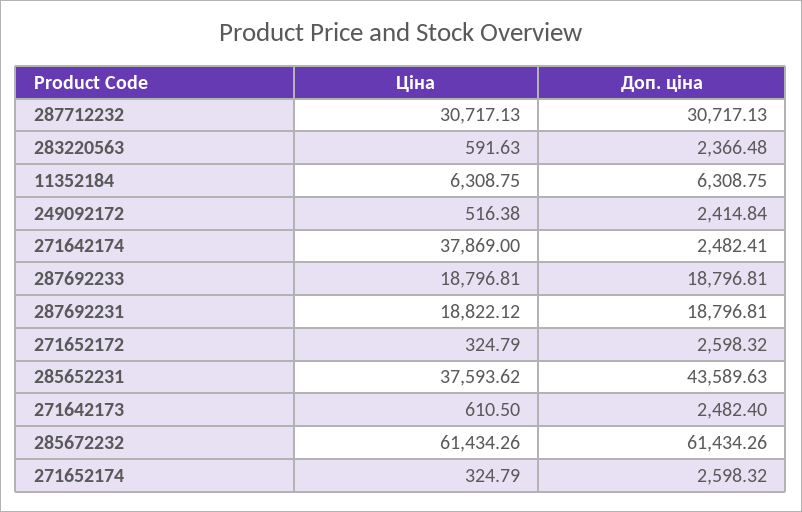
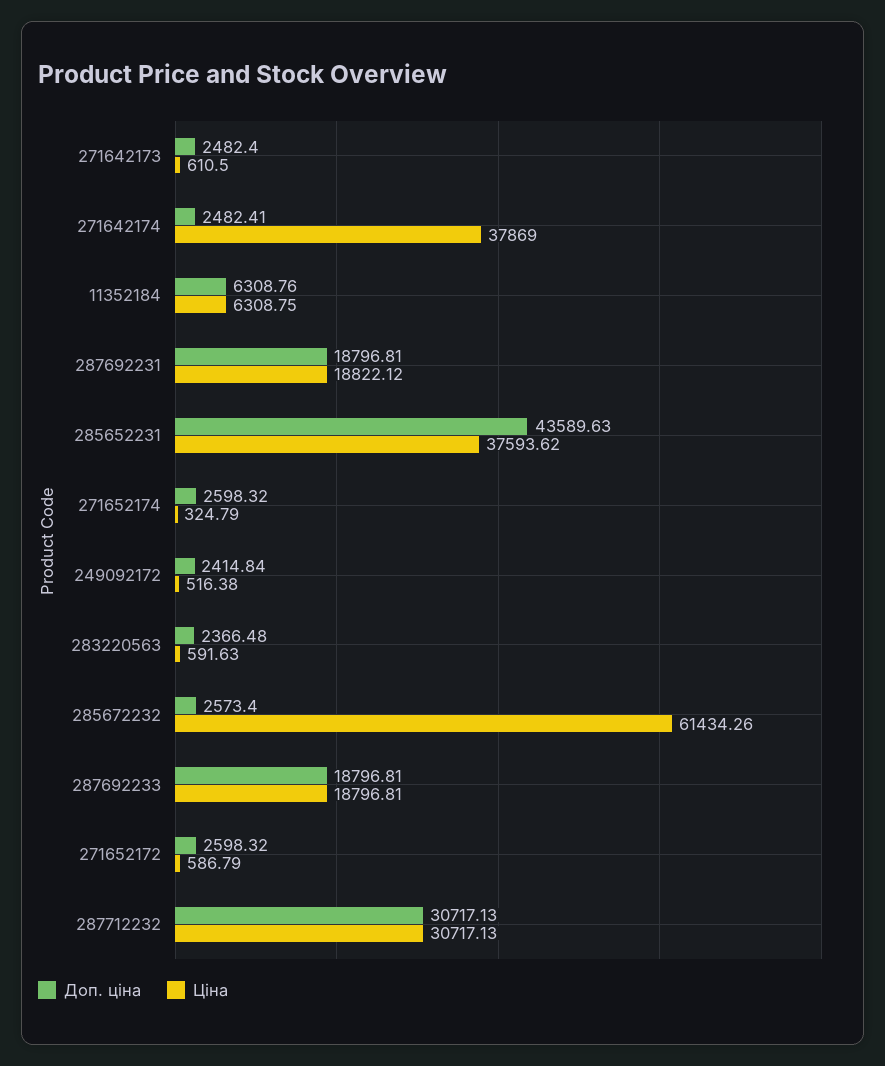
  {
    "Ціна": {
      "287712232": 30717.13,
      "283220563": 591.63,
      "11352184": 6308.75,
      "249092172": 516.38,
      "271642174": 37869,
      "287692233": 18796.81,
      "287692231": 18822.12,
-     "271652172": 324.79,
+     "271652172": 586.79,
      "285652231": 37593.62,
      "271642173": 610.5,
      "285672232": 61434.26,
      "271652174": 324.79
    },
    "Доп. ціна": {
      "287712232": 30717.13,
      "283220563": 2366.48,
-     "11352184": 6308.75,
+     "11352184": 6308.76,
      "249092172": 2414.84,
      "271642174": 2482.41,
      "287692233": 18796.81,
      "287692231": 18796.81,
      "271652172": 2598.32,
      "285652231": 43589.63,
      "271642173": 2482.4,
-     "285672232": 61434.26,
+     "285672232": 2573.4,
      "271652174": 2598.32
    }
  }

